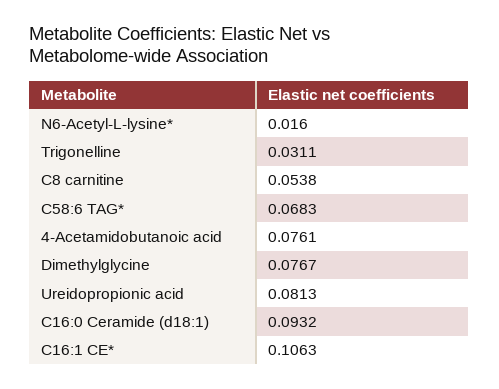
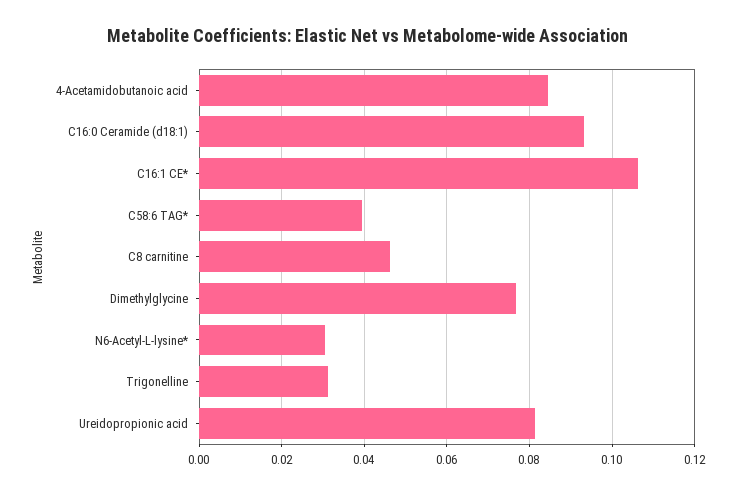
  {
-   "N6-Acetyl-L-lysine*": 0.016,
+   "N6-Acetyl-L-lysine*": 0.03,
    "Trigonelline": 0.0311,
-   "C8 carnitine": 0.0538,
+   "C8 carnitine": 0.046,
-   "C58:6 TAG*": 0.0683,
+   "C58:6 TAG*": 0.04,
-   "4-Acetamidobutanoic acid": 0.0761,
+   "4-Acetamidobutanoic acid": 0.084,
    "Dimethylglycine": 0.0767,
    "Ureidopropionic acid": 0.0813,
    "C16:0 Ceramide (d18:1)": 0.0932,
    "C16:1 CE*": 0.1063
  }

